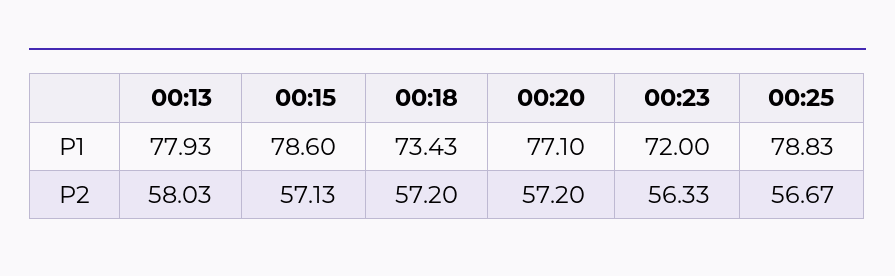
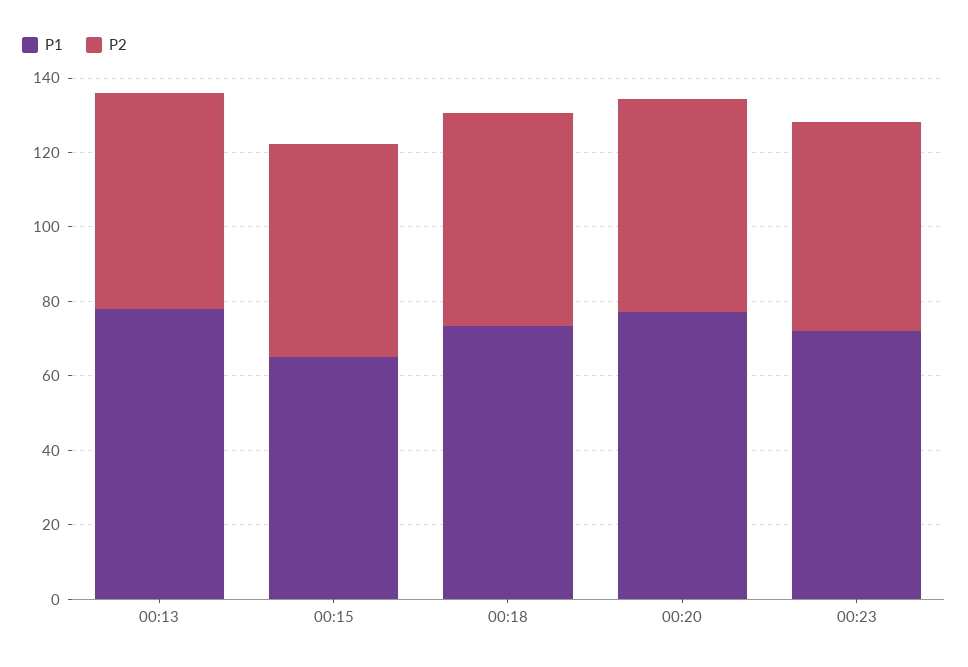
  {
    "P1": {
      "00:13": 77.93,
-     "00:15": 78.6,
+     "00:15": 65,
      "00:18": 73.43,
      "00:20": 77.1,
-     "00:23": 72,
+     "00:23": 72
-     "00:25": 78.83
    },
    "P2": {
      "00:13": 58.03,
      "00:15": 57.13,
      "00:18": 57.2,
      "00:20": 57.2,
-     "00:23": 56.33,
+     "00:23": 56.33
-     "00:25": 56.67
    }
  }

